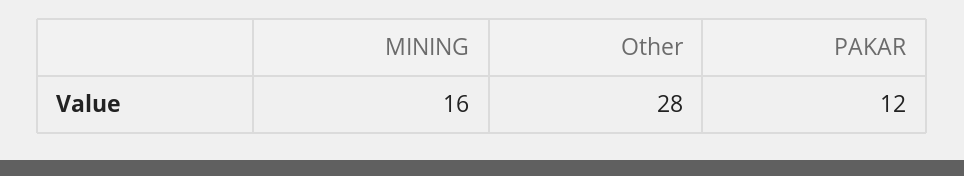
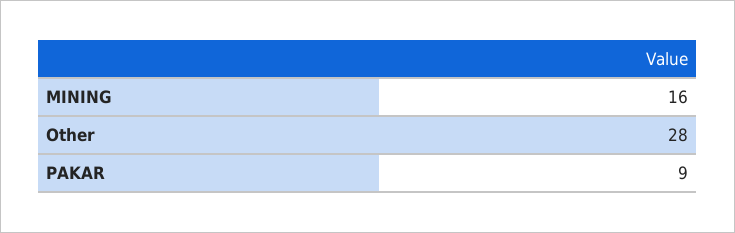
  {
    "MINING": 16,
    "Other": 28,
-   "PAKAR": 12
+   "PAKAR": 9
  }

